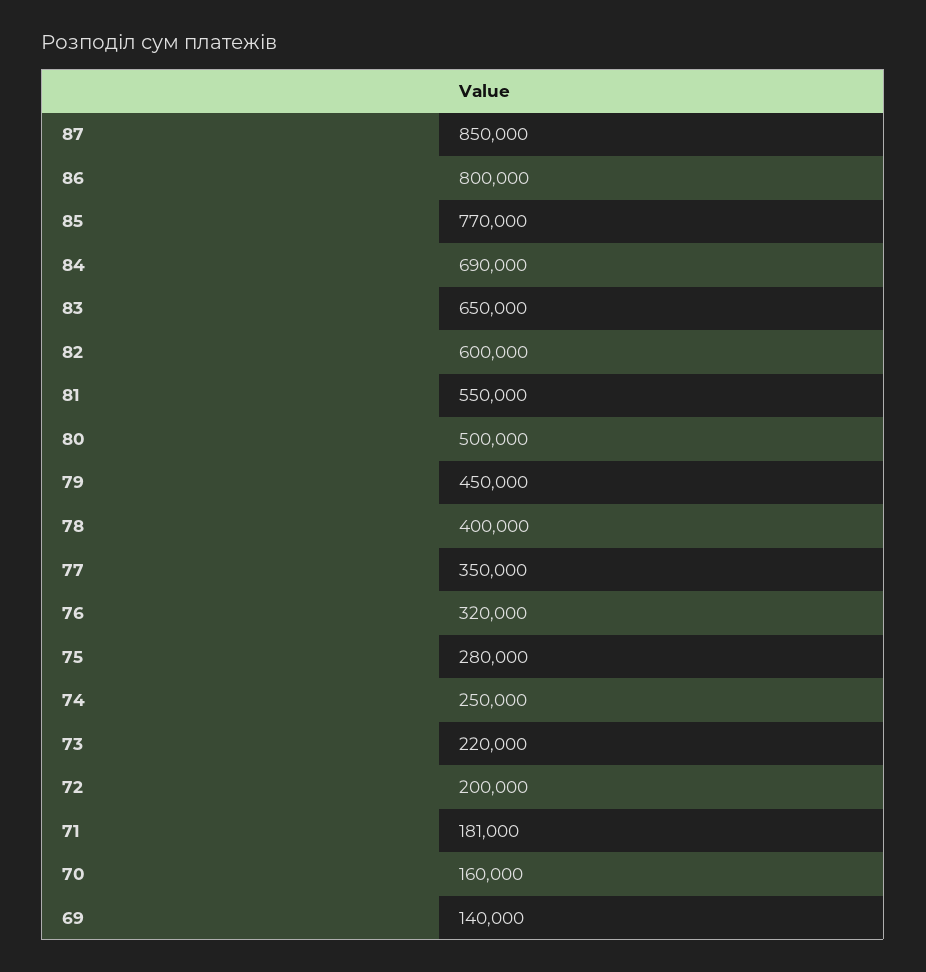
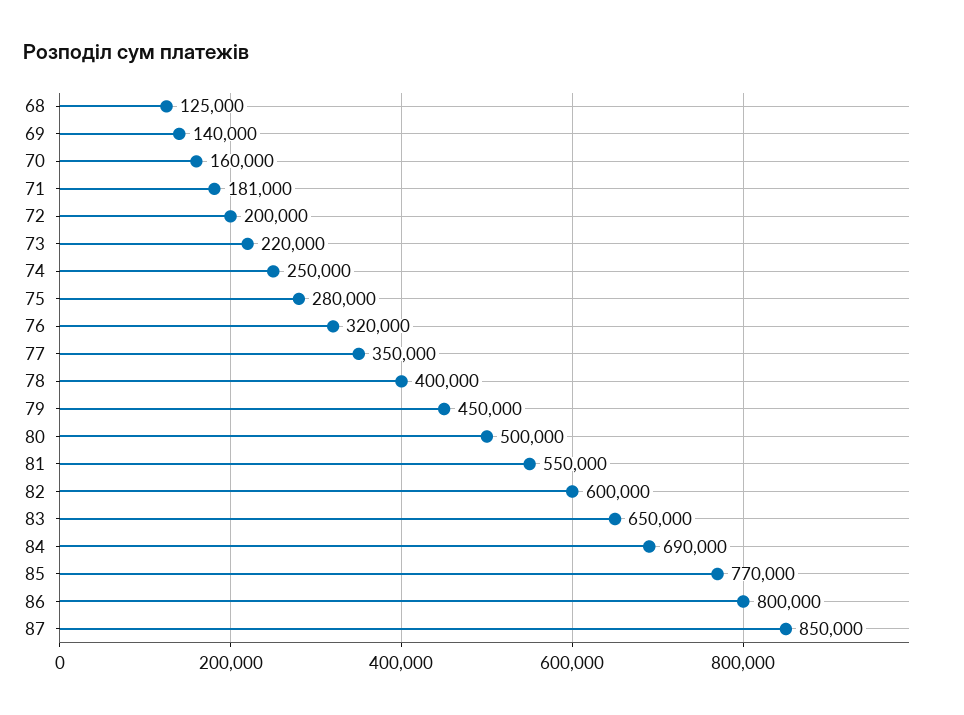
  {
    "87": 850000,
    "86": 800000,
    "85": 770000,
    "84": 690000,
    "83": 650000,
    "82": 600000,
    "81": 550000,
    "80": 500000,
    "79": 450000,
    "78": 400000,
    "77": 350000,
    "76": 320000,
    "75": 280000,
    "74": 250000,
    "73": 220000,
    "72": 200000,
    "71": 181000,
    "70": 160000,
-   "69": 140000
+   "69": 140000,
+   "68": 125000
  }

